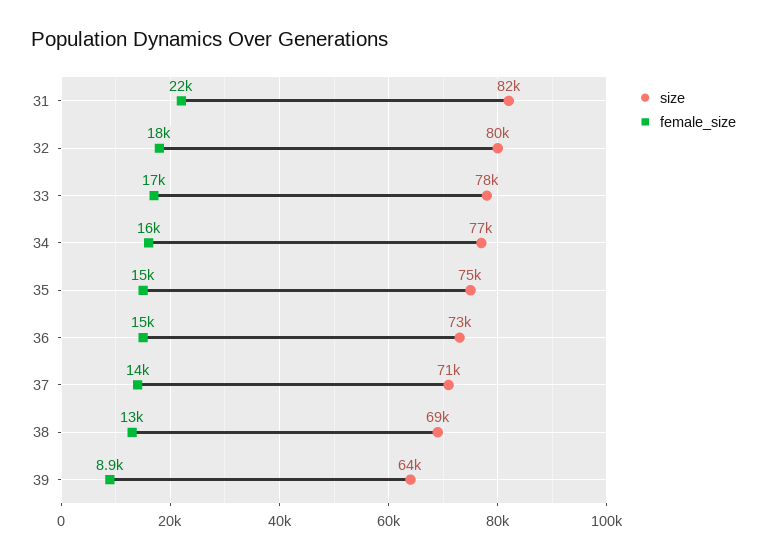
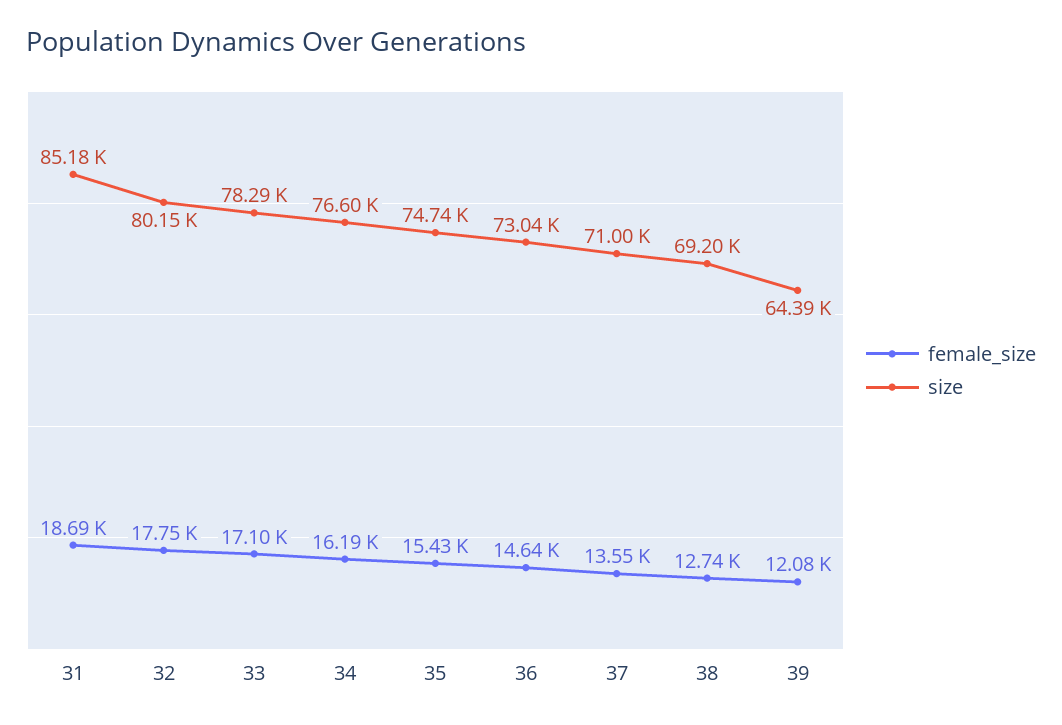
  {
    "size": {
-     "31": 82000,
+     "31": 85180,
      "32": 80150,
      "33": 78290,
      "34": 76600,
      "35": 74740,
      "36": 73040,
      "37": 71000,
      "38": 69200,
      "39": 64390
    },
    "female_size": {
-     "31": 22000,
+     "31": 18690,
      "32": 17750,
      "33": 17100,
      "34": 16190,
      "35": 15430,
      "36": 14640,
      "37": 13550,
      "38": 12740,
-     "39": 8900
+     "39": 12080
    }
  }

